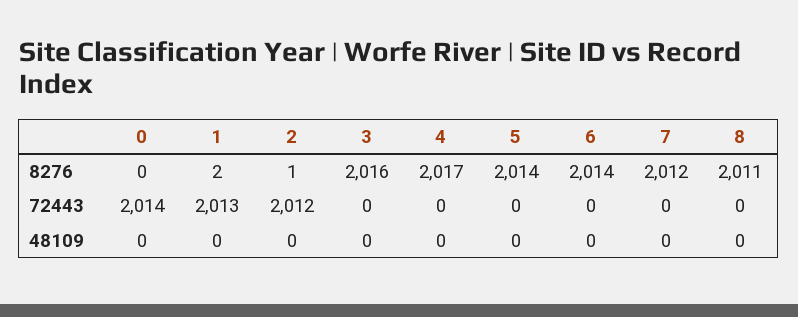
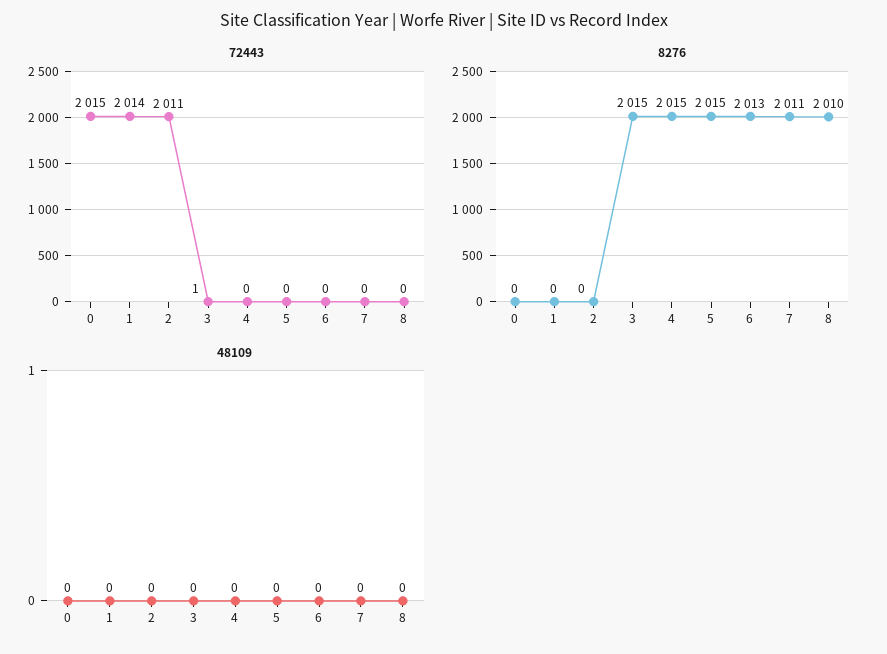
  {
    "8276": {
      "0": 0,
-     "1": 2,
+     "1": 0,
-     "2": 1,
+     "2": 0,
-     "3": 2016,
+     "3": 2015,
-     "4": 2017,
+     "4": 2015,
-     "5": 2014,
+     "5": 2015,
-     "6": 2014,
+     "6": 2013,
-     "7": 2012,
+     "7": 2011,
-     "8": 2011
+     "8": 2010
    },
    "72443": {
-     "0": 2014,
+     "0": 2015,
-     "1": 2013,
+     "1": 2014,
-     "2": 2012,
+     "2": 2011,
-     "3": 0,
+     "3": 1,
      "4": 0,
      "5": 0,
      "6": 0,
      "7": 0,
      "8": 0
    },
    "48109": {
      "0": 0,
      "1": 0,
      "2": 0,
      "3": 0,
      "4": 0,
      "5": 0,
      "6": 0,
      "7": 0,
      "8": 0
    }
  }

